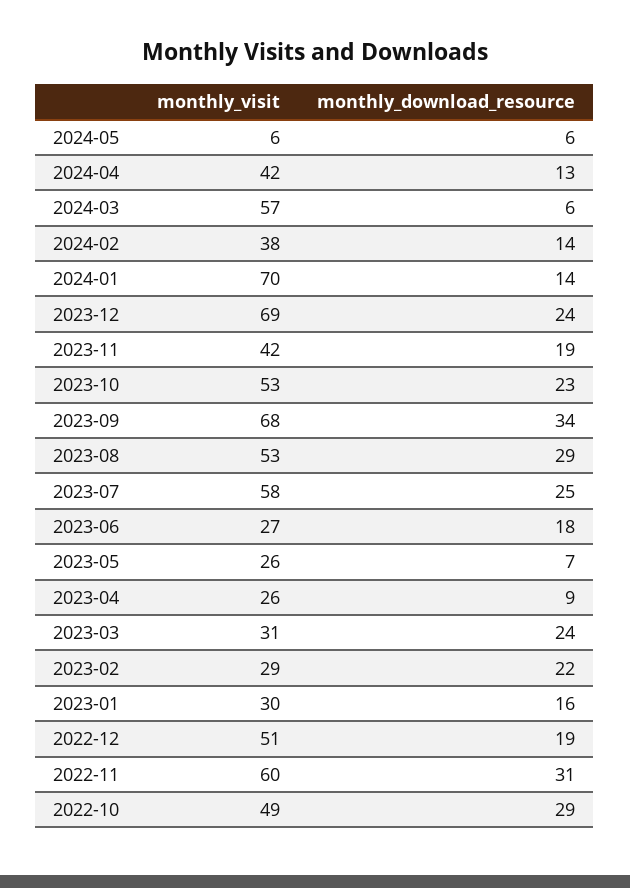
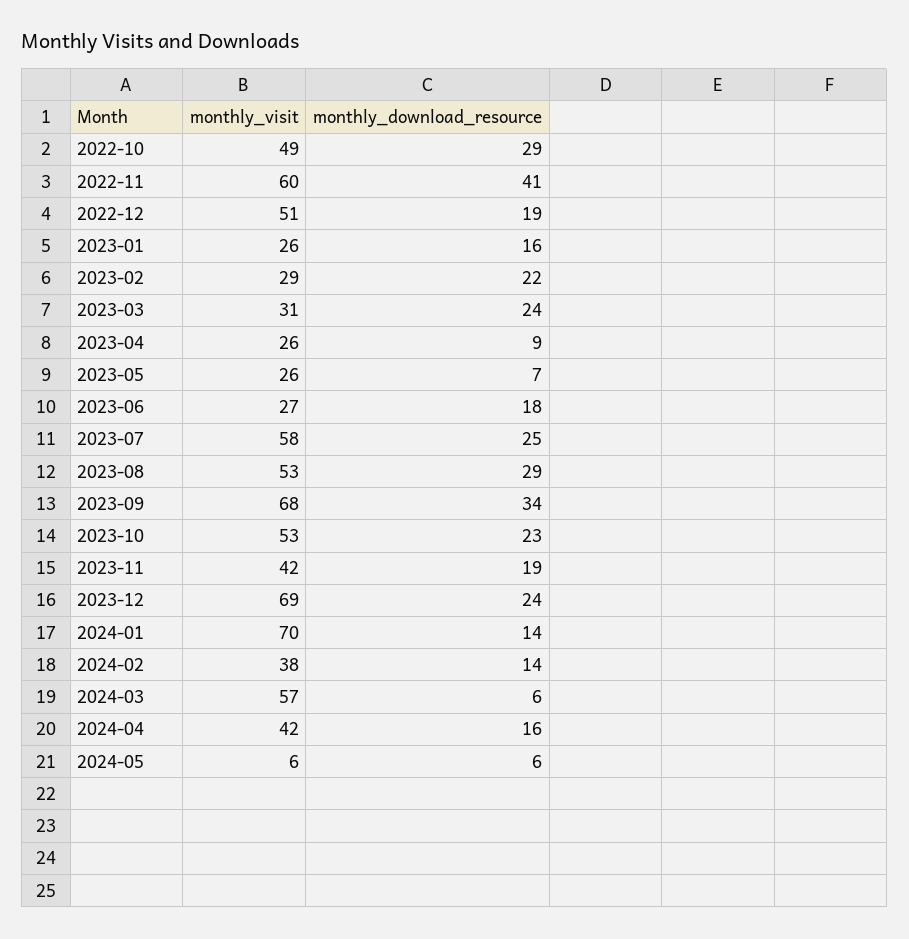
  {
    "monthly_visit": {
      "2024-05": 6,
      "2024-04": 42,
      "2024-03": 57,
      "2024-02": 38,
      "2024-01": 70,
      "2023-12": 69,
      "2023-11": 42,
      "2023-10": 53,
      "2023-09": 68,
      "2023-08": 53,
      "2023-07": 58,
      "2023-06": 27,
      "2023-05": 26,
      "2023-04": 26,
      "2023-03": 31,
      "2023-02": 29,
-     "2023-01": 30,
+     "2023-01": 26,
      "2022-12": 51,
      "2022-11": 60,
      "2022-10": 49
    },
    "monthly_download_resource": {
      "2024-05": 6,
-     "2024-04": 13,
+     "2024-04": 16,
      "2024-03": 6,
      "2024-02": 14,
      "2024-01": 14,
      "2023-12": 24,
      "2023-11": 19,
      "2023-10": 23,
      "2023-09": 34,
      "2023-08": 29,
      "2023-07": 25,
      "2023-06": 18,
      "2023-05": 7,
      "2023-04": 9,
      "2023-03": 24,
      "2023-02": 22,
      "2023-01": 16,
      "2022-12": 19,
-     "2022-11": 31,
+     "2022-11": 41,
      "2022-10": 29
    }
  }

